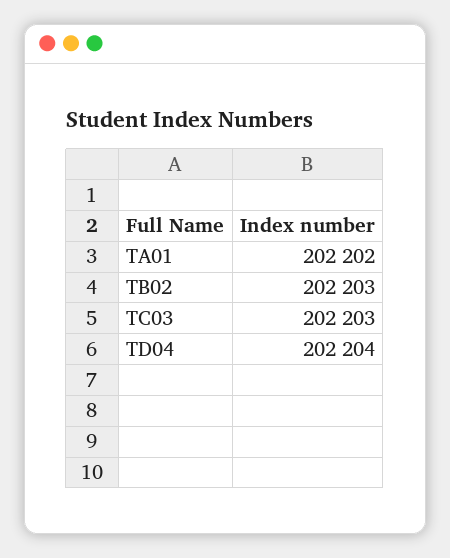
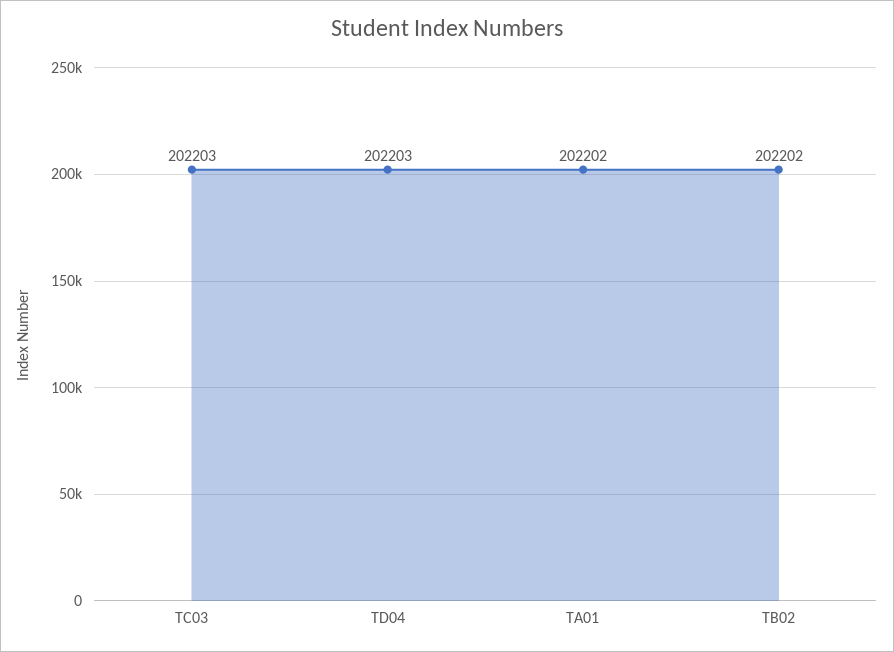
  {
    "TA01": 202202,
-   "TB02": 202203,
+   "TB02": 202202,
    "TC03": 202203,
-   "TD04": 202204
+   "TD04": 202203
  }

